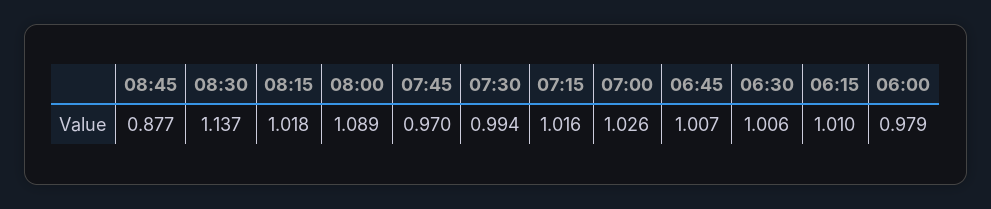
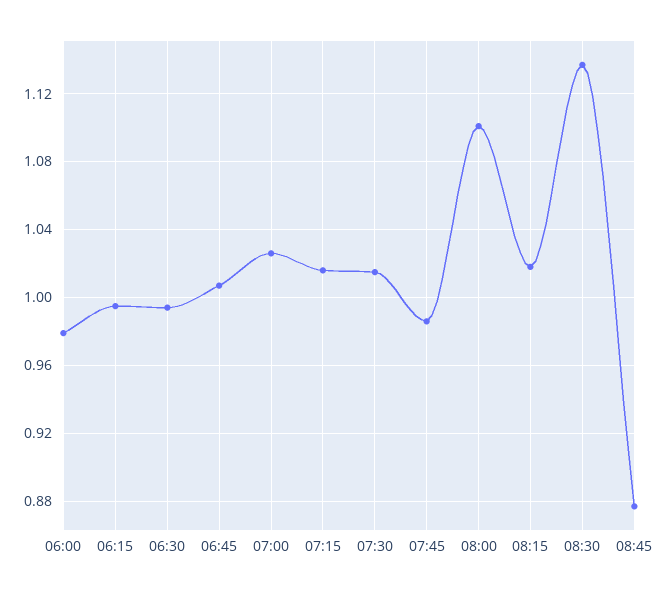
  {
    "08:45": 0.877,
    "08:30": 1.137,
    "08:15": 1.018,
-   "08:00": 1.089,
+   "08:00": 1.1,
-   "07:45": 0.97,
+   "07:45": 0.985,
-   "07:30": 0.994,
+   "07:30": 1.015,
    "07:15": 1.016,
    "07:00": 1.026,
    "06:45": 1.007,
-   "06:30": 1.006,
+   "06:30": 0.995,
-   "06:15": 1.01,
+   "06:15": 0.995,
    "06:00": 0.979
  }

